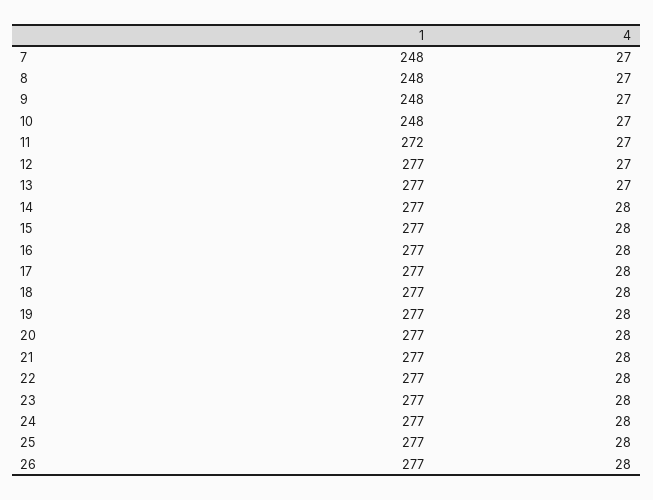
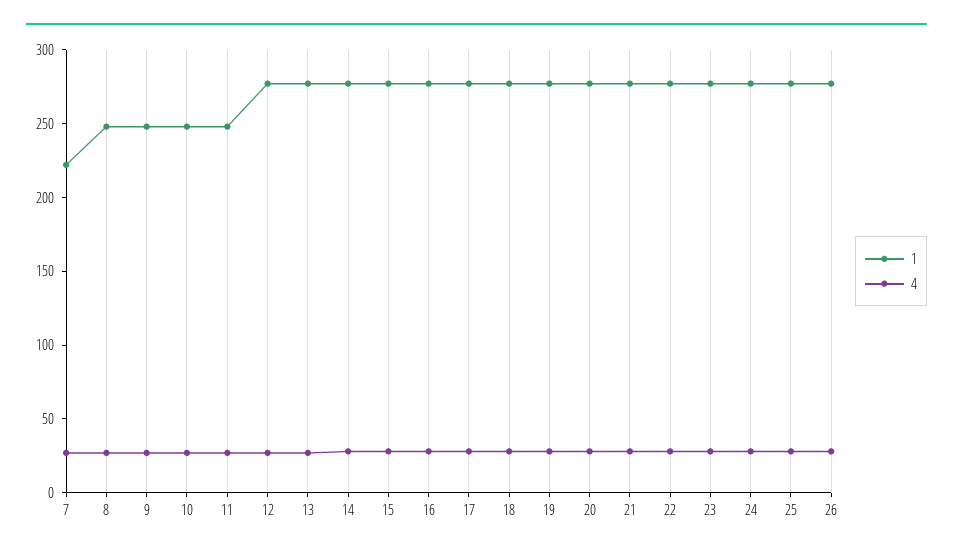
  {
    "1": {
-     "7": 248,
+     "7": 220,
      "8": 248,
      "9": 248,
      "10": 248,
-     "11": 272,
+     "11": 250,
      "12": 277,
      "13": 277,
      "14": 277,
      "15": 277,
      "16": 277,
      "17": 277,
      "18": 277,
      "19": 277,
      "20": 277,
      "21": 277,
      "22": 277,
      "23": 277,
      "24": 277,
      "25": 277,
      "26": 277
    },
    "4": {
      "7": 27,
      "8": 27,
      "9": 27,
      "10": 27,
      "11": 27,
      "12": 27,
      "13": 27,
      "14": 28,
      "15": 28,
      "16": 28,
      "17": 28,
      "18": 28,
      "19": 28,
      "20": 28,
      "21": 28,
      "22": 28,
      "23": 28,
      "24": 28,
      "25": 28,
      "26": 28
    }
  }

